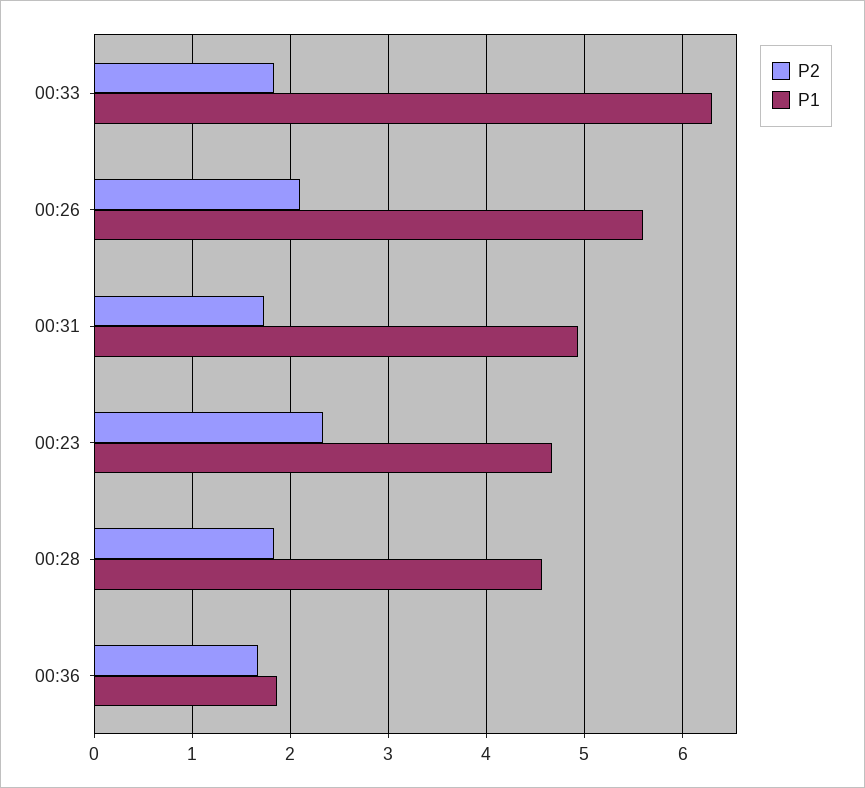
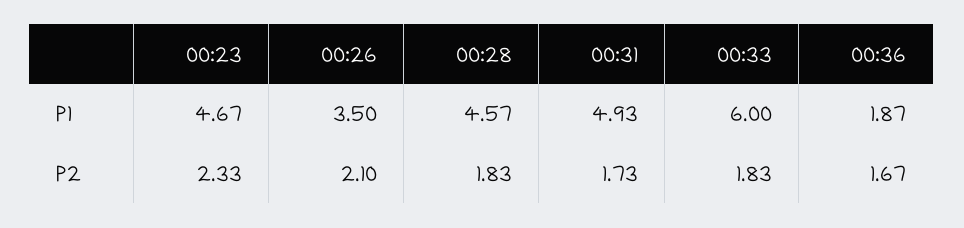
  {
    "P2": {
      "00:33": 1.83,
      "00:26": 2.1,
      "00:31": 1.73,
      "00:23": 2.33,
      "00:28": 1.83,
      "00:36": 1.67
    },
    "P1": {
-     "00:33": 6.3,
+     "00:33": 6,
-     "00:26": 5.6,
+     "00:26": 3.5,
      "00:31": 4.93,
      "00:23": 4.67,
      "00:28": 4.57,
      "00:36": 1.87
    }
  }

